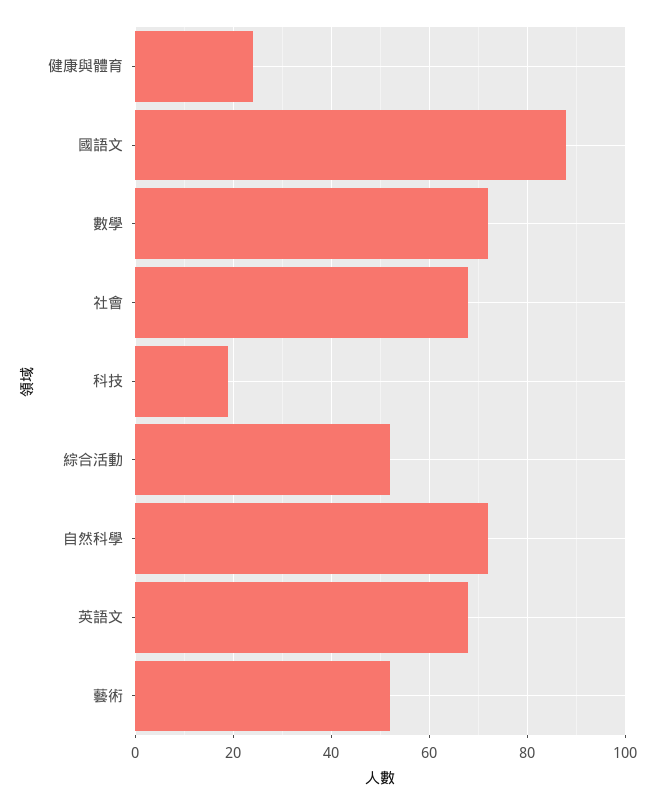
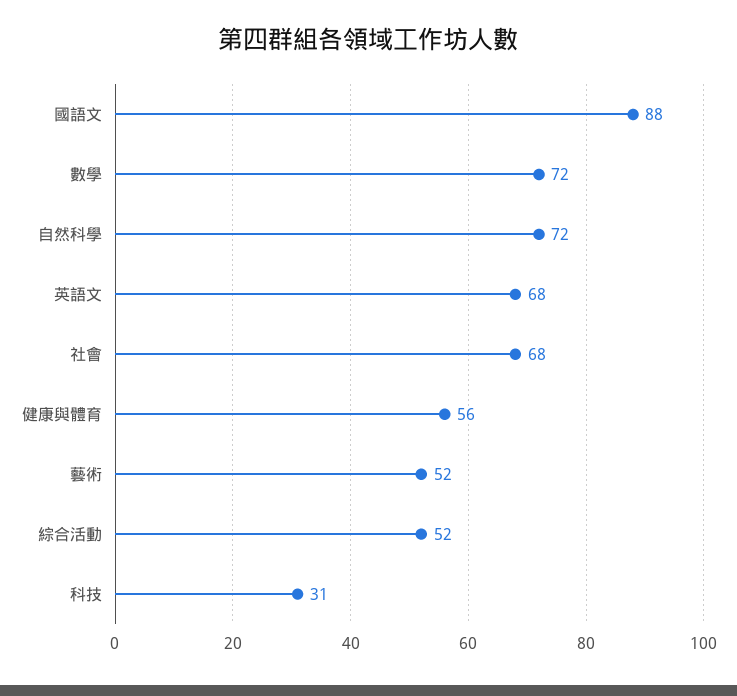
  {
-   "健康與體育": 25,
+   "健康與體育": 56,
    "國語文": 88,
    "數學": 72,
    "社會": 68,
-   "科技": 20,
+   "科技": 31,
    "綜合活動": 52,
    "自然科學": 72,
    "英語文": 68,
    "藝術": 52
  }

